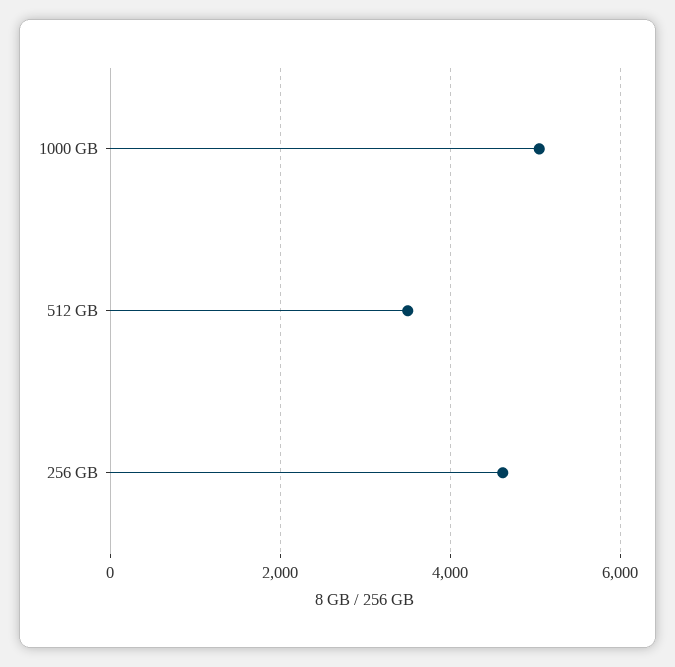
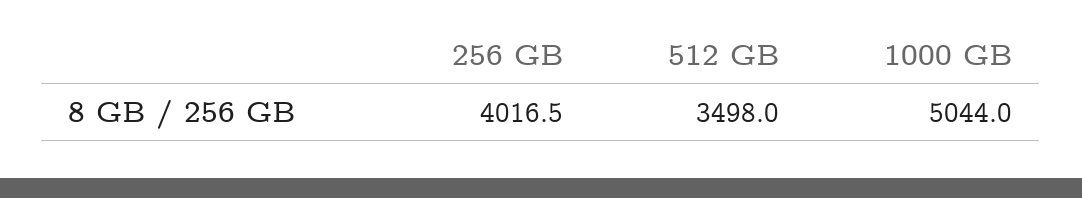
  {
    "1000 GB": 5044,
    "512 GB": 3498,
-   "256 GB": 4600
+   "256 GB": 4016.5
  }

